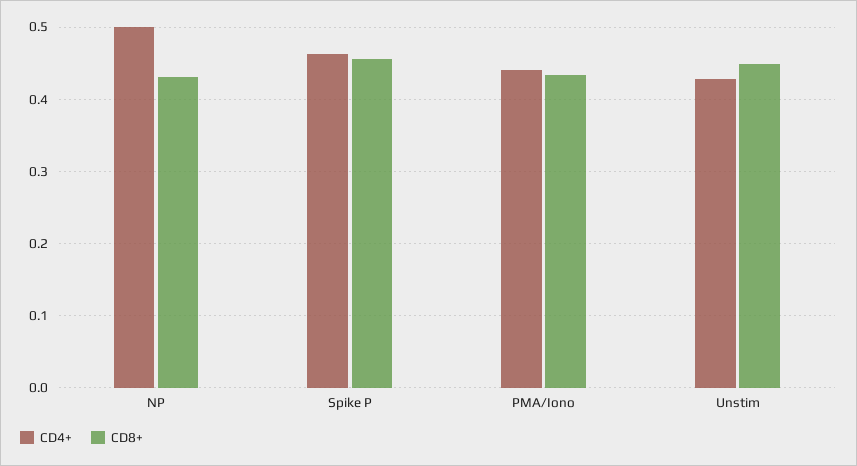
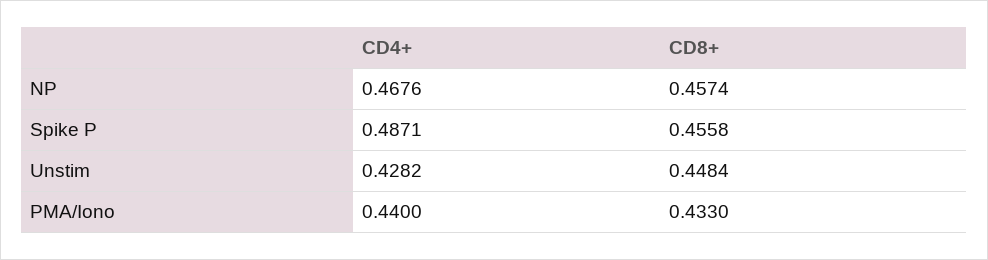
  {
    "CD4+": {
-     "NP": 0.5,
+     "NP": 0.4676,
-     "Spike P": 0.46,
+     "Spike P": 0.4871,
      "PMA/Iono": 0.44,
      "Unstim": 0.4282
    },
    "CD8+": {
-     "NP": 0.43,
+     "NP": 0.4574,
      "Spike P": 0.4558,
      "PMA/Iono": 0.433,
      "Unstim": 0.4484
    }
  }

